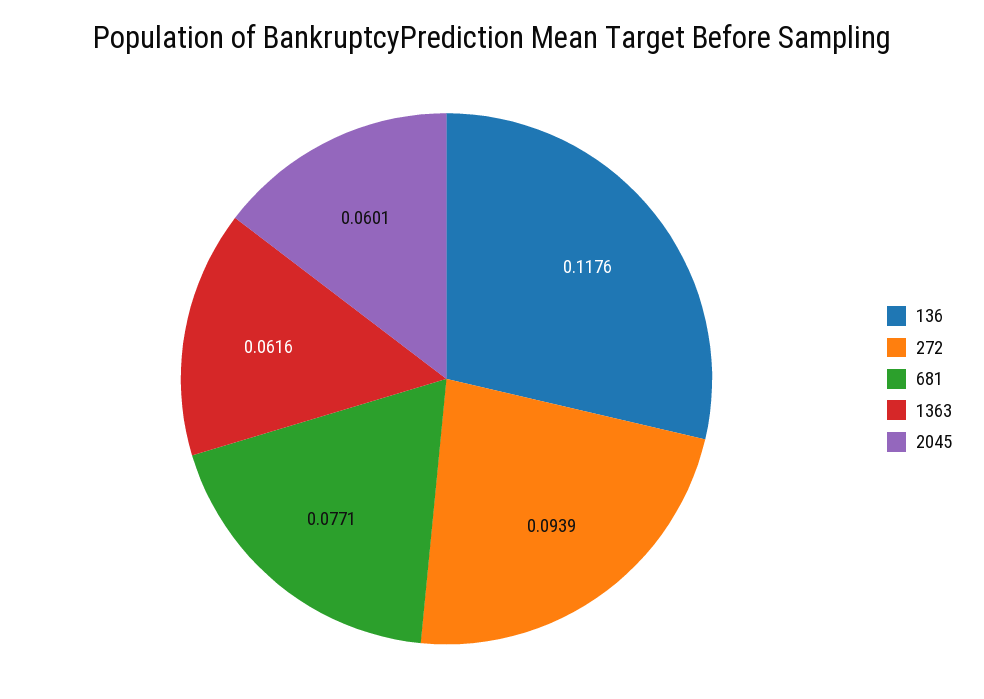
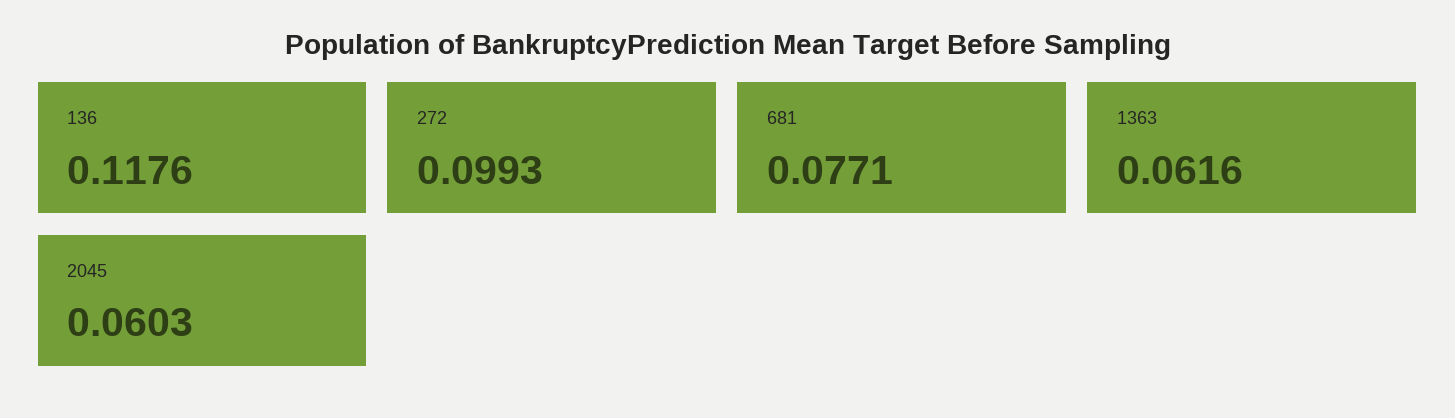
  {
    "136": 0.1176,
-   "272": 0.0939,
+   "272": 0.0993,
    "681": 0.0771,
    "1363": 0.0616,
-   "2045": 0.0601
+   "2045": 0.0603
  }

